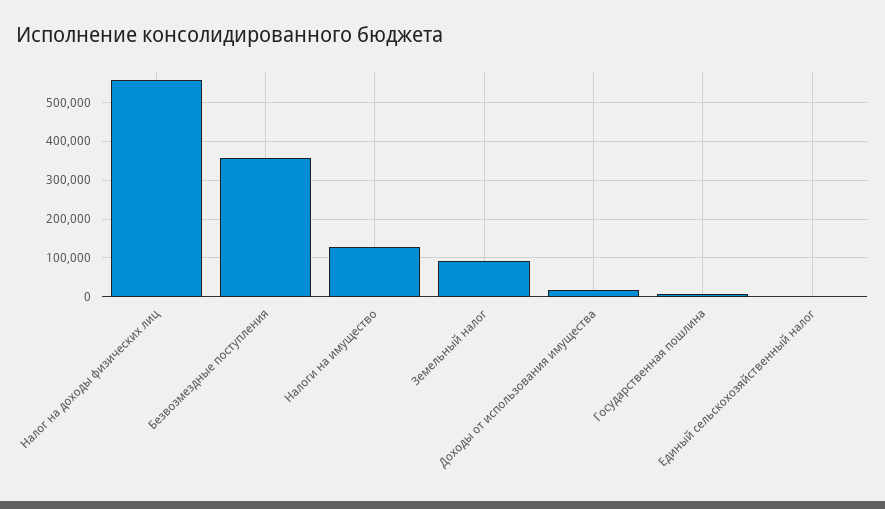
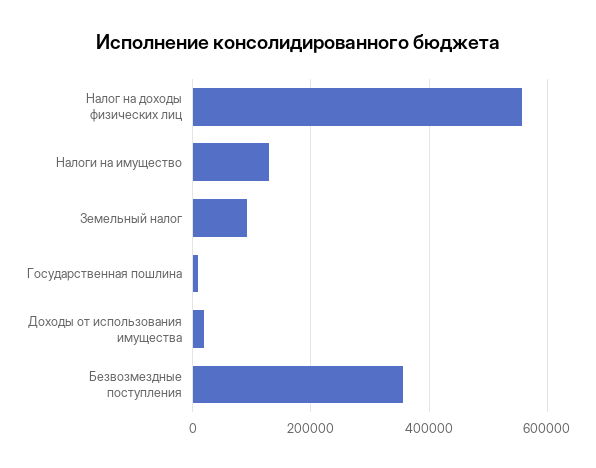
  {
    "Налог на доходы физических лиц": 560000,
    "Безвозмездные поступления": 360000,
    "Налоги на имущество": 120000,
    "Земельный налог": 100000,
    "Доходы от использования имущества": 20000,
-   "Государственная пошлина": 0,
+   "Государственная пошлина": 0
-   "Единый сельскохозяйственный налог": 0
  }

